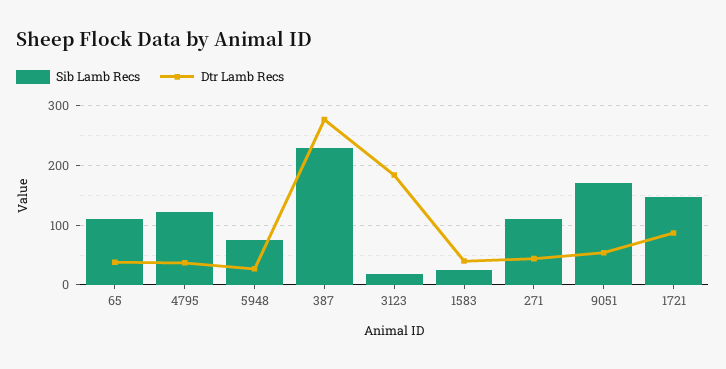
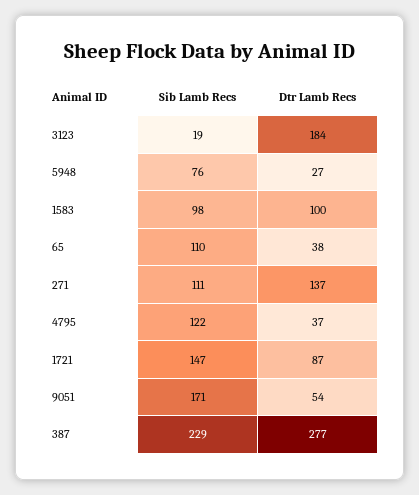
  {
    "Sib Lamb Recs": {
      "65": 110,
      "4795": 122,
      "5948": 76,
      "387": 229,
      "3123": 19,
-     "1583": 20,
+     "1583": 98,
      "271": 111,
      "9051": 171,
      "1721": 147
    },
    "Dtr Lamb Recs": {
      "65": 38,
      "4795": 37,
      "5948": 27,
      "387": 277,
      "3123": 184,
-     "1583": 40,
+     "1583": 100,
-     "271": 40,
+     "271": 137,
      "9051": 54,
      "1721": 87
    }
  }

